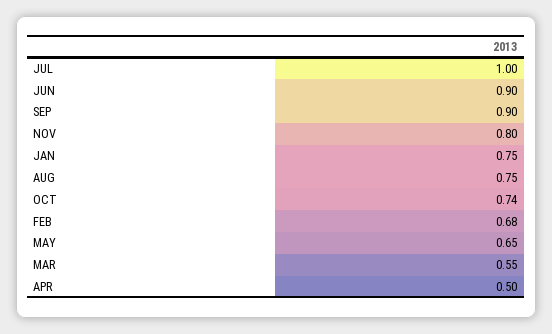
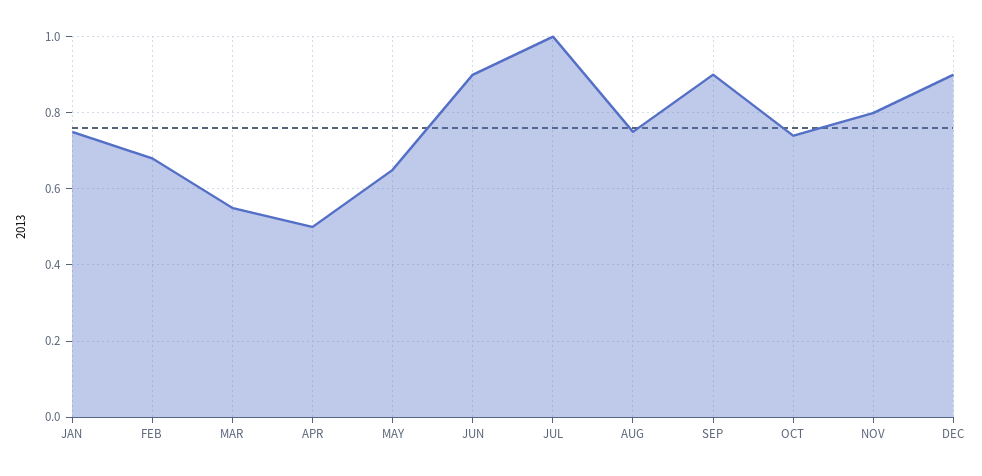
  {
    "JUL": 1,
    "JUN": 0.9,
    "SEP": 0.9,
    "NOV": 0.8,
    "JAN": 0.75,
    "AUG": 0.75,
    "OCT": 0.74,
    "FEB": 0.68,
    "MAY": 0.65,
    "MAR": 0.55,
-   "APR": 0.5
+   "APR": 0.5,
+   "DEC": 0.9
  }

